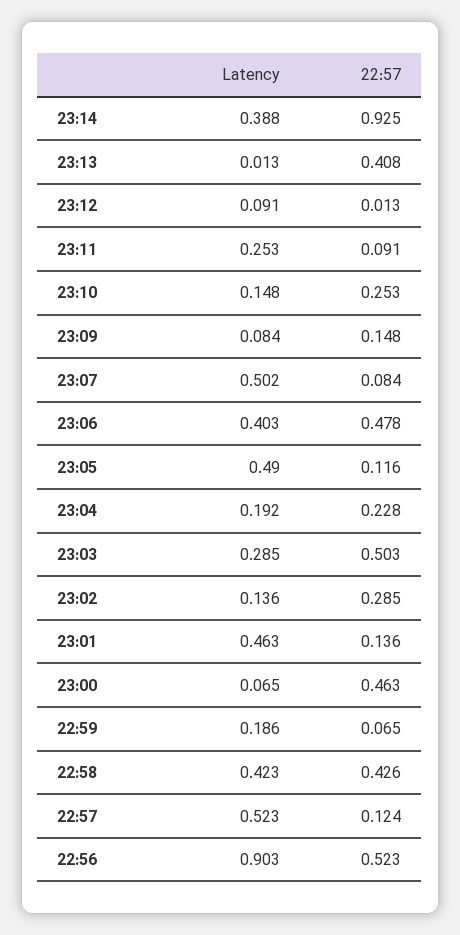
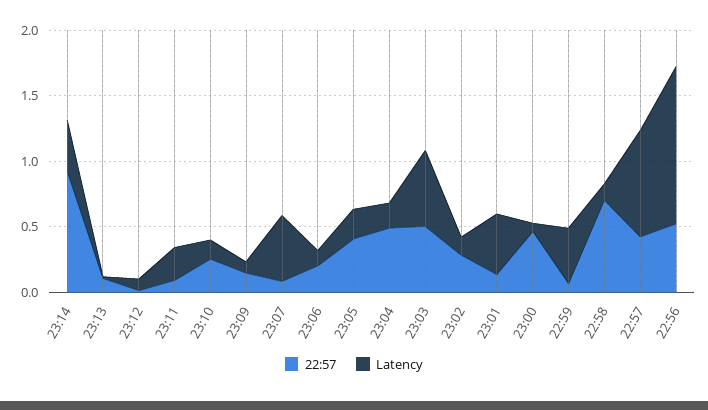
  {
    "Latency": {
      "23:14": 0.388,
      "23:13": 0.013,
      "23:12": 0.091,
      "23:11": 0.253,
      "23:10": 0.148,
      "23:09": 0.084,
      "23:07": 0.502,
-     "23:06": 0.403,
+     "23:06": 0.1,
-     "23:05": 0.49,
+     "23:05": 0.2,
      "23:04": 0.192,
-     "23:03": 0.285,
+     "23:03": 0.6,
      "23:02": 0.136,
      "23:01": 0.463,
      "23:00": 0.065,
-     "22:59": 0.186,
+     "22:59": 0.4,
-     "22:58": 0.423,
+     "22:58": 0.1,
-     "22:57": 0.523,
+     "22:57": 0.8,
-     "22:56": 0.903
+     "22:56": 1.2
    },
    "22:57": {
      "23:14": 0.925,
-     "23:13": 0.408,
+     "23:13": 0.1,
      "23:12": 0.013,
      "23:11": 0.091,
      "23:10": 0.253,
      "23:09": 0.148,
      "23:07": 0.084,
-     "23:06": 0.478,
+     "23:06": 0.2,
-     "23:05": 0.116,
+     "23:05": 0.4,
-     "23:04": 0.228,
+     "23:04": 0.5,
      "23:03": 0.503,
      "23:02": 0.285,
      "23:01": 0.136,
      "23:00": 0.463,
      "22:59": 0.065,
-     "22:58": 0.426,
+     "22:58": 0.7,
-     "22:57": 0.124,
+     "22:57": 0.4,
      "22:56": 0.523
    }
  }

